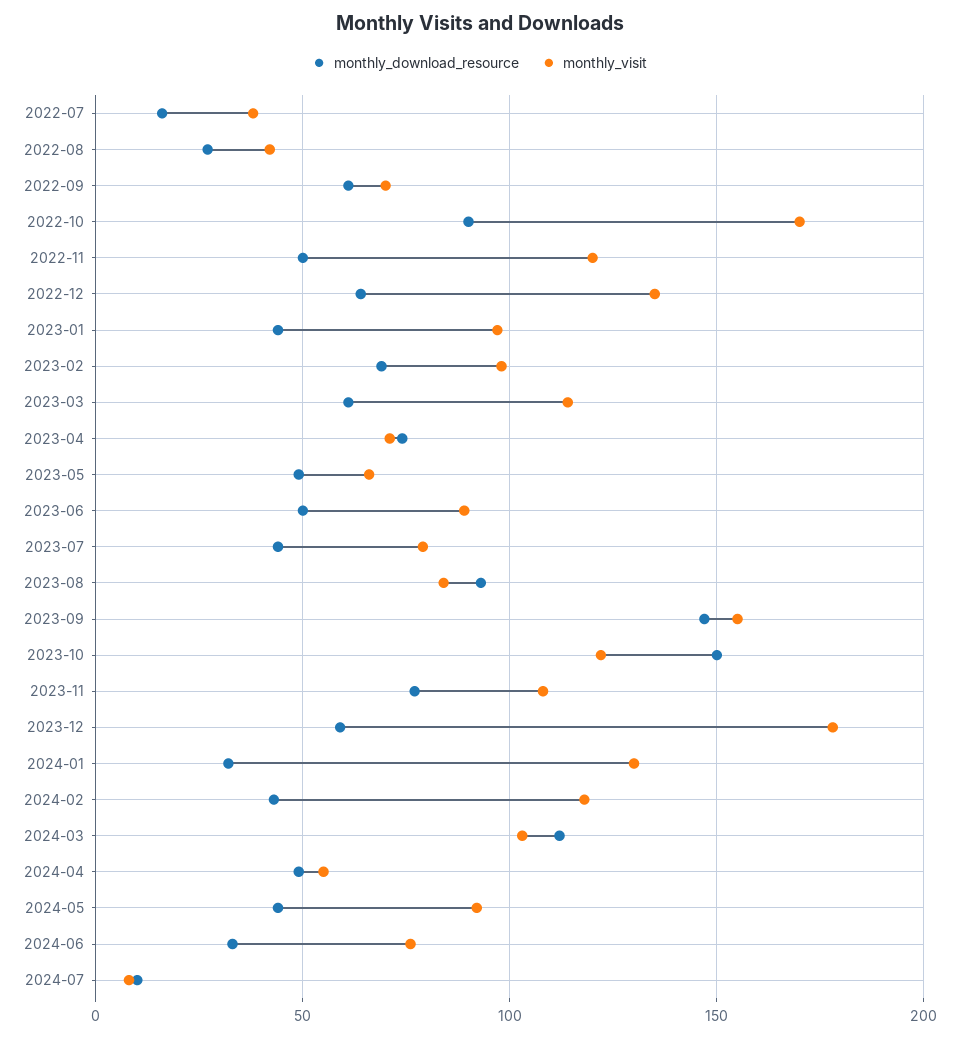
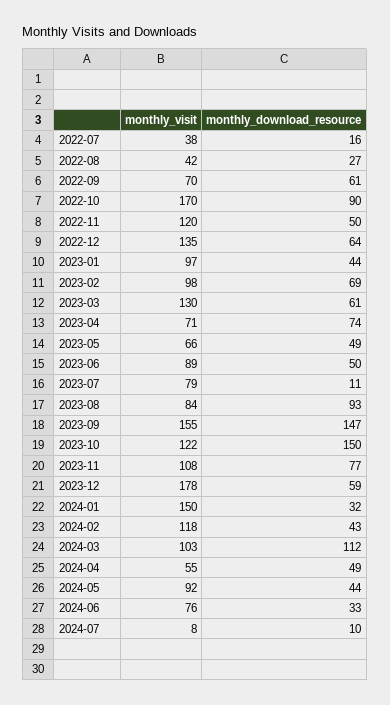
  {
    "monthly_download_resource": {
      "2022-07": 16,
      "2022-08": 27,
      "2022-09": 61,
      "2022-10": 90,
      "2022-11": 50,
      "2022-12": 64,
      "2023-01": 44,
      "2023-02": 69,
      "2023-03": 61,
      "2023-04": 74,
      "2023-05": 49,
      "2023-06": 50,
-     "2023-07": 45,
+     "2023-07": 11,
      "2023-08": 93,
      "2023-09": 147,
      "2023-10": 150,
      "2023-11": 77,
      "2023-12": 59,
      "2024-01": 32,
      "2024-02": 43,
      "2024-03": 112,
      "2024-04": 49,
      "2024-05": 44,
      "2024-06": 33,
      "2024-07": 10
    },
    "monthly_visit": {
      "2022-07": 38,
      "2022-08": 42,
      "2022-09": 70,
      "2022-10": 170,
      "2022-11": 120,
      "2022-12": 135,
      "2023-01": 97,
      "2023-02": 98,
-     "2023-03": 115,
+     "2023-03": 130,
      "2023-04": 71,
      "2023-05": 66,
      "2023-06": 89,
      "2023-07": 79,
      "2023-08": 84,
      "2023-09": 155,
      "2023-10": 122,
      "2023-11": 108,
      "2023-12": 178,
-     "2024-01": 130,
+     "2024-01": 150,
      "2024-02": 118,
      "2024-03": 103,
      "2024-04": 55,
      "2024-05": 92,
      "2024-06": 76,
      "2024-07": 8
    }
  }

